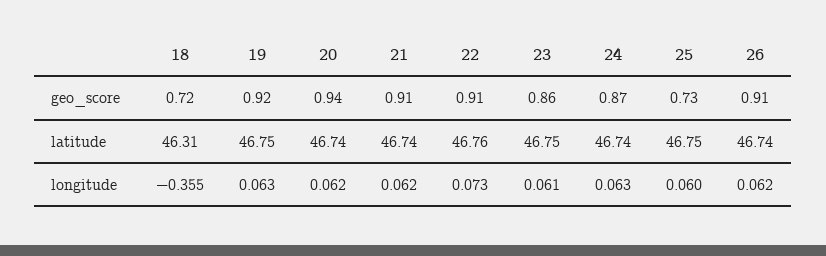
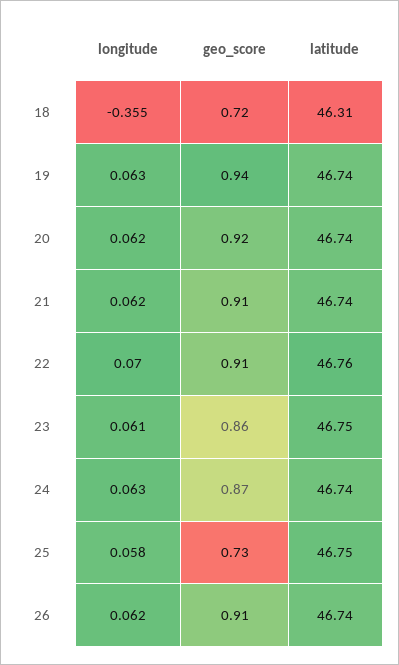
  {
    "18": {
      "geo_score": 0.72,
      "latitude": 46.31,
      "longitude": -0.355
    },
    "19": {
-     "geo_score": 0.92,
+     "geo_score": 0.94,
-     "latitude": 46.75,
+     "latitude": 46.74,
      "longitude": 0.063
    },
    "20": {
-     "geo_score": 0.94,
+     "geo_score": 0.92,
      "latitude": 46.74,
      "longitude": 0.062
    },
    "21": {
      "geo_score": 0.91,
      "latitude": 46.74,
      "longitude": 0.062
    },
    "22": {
      "geo_score": 0.91,
      "latitude": 46.76,
-     "longitude": 0.073
+     "longitude": 0.07
    },
    "23": {
      "geo_score": 0.86,
      "latitude": 46.75,
      "longitude": 0.061
    },
    "24": {
      "geo_score": 0.87,
      "latitude": 46.74,
      "longitude": 0.063
    },
    "25": {
      "geo_score": 0.73,
      "latitude": 46.75,
-     "longitude": 0.06
+     "longitude": 0.058
    },
    "26": {
      "geo_score": 0.91,
      "latitude": 46.74,
      "longitude": 0.062
    }
  }

